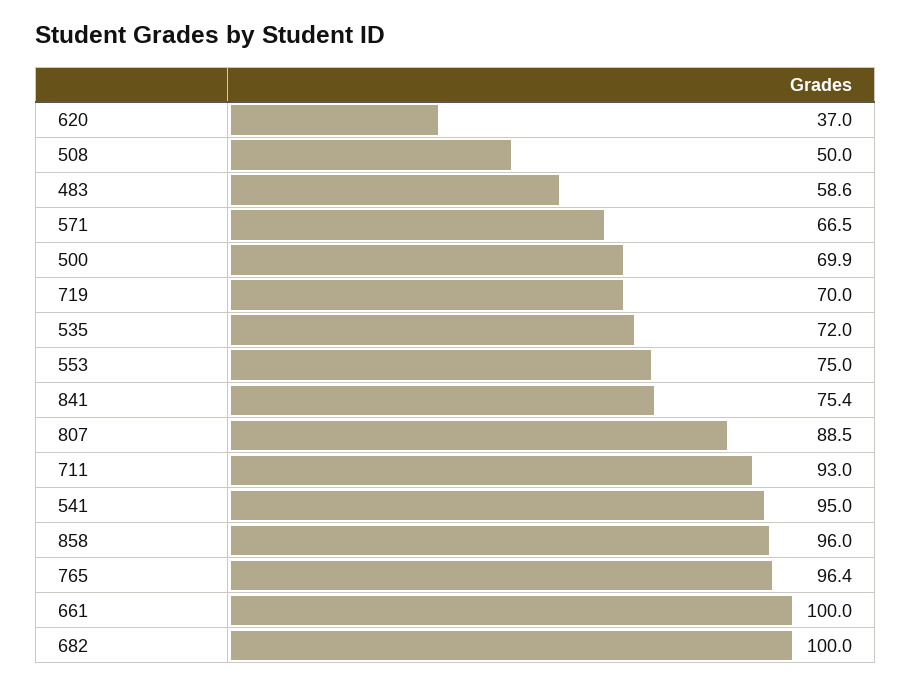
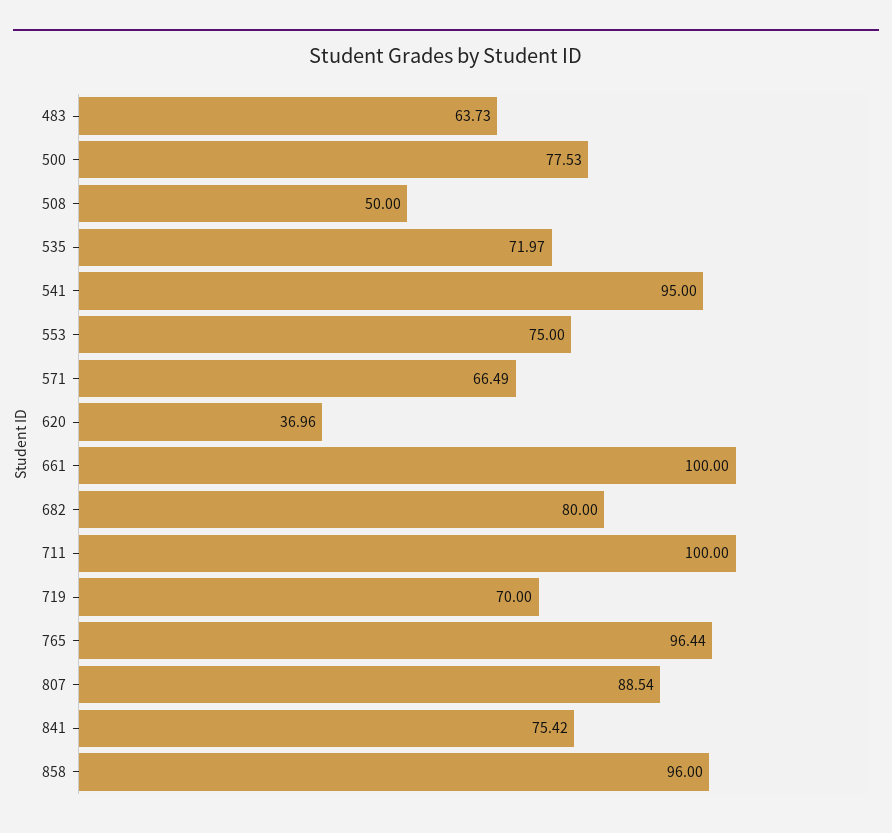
  {
    "620": 36.96,
    "508": 50,
-   "483": 58.6,
+   "483": 63.73,
    "571": 66.49,
-   "500": 69.9,
+   "500": 77.53,
    "719": 70,
    "535": 71.97,
    "553": 75,
    "841": 75.42,
    "807": 88.54,
-   "711": 93,
+   "711": 100,
    "541": 95,
    "858": 96,
    "765": 96.44,
    "661": 100,
-   "682": 100
+   "682": 80
  }

